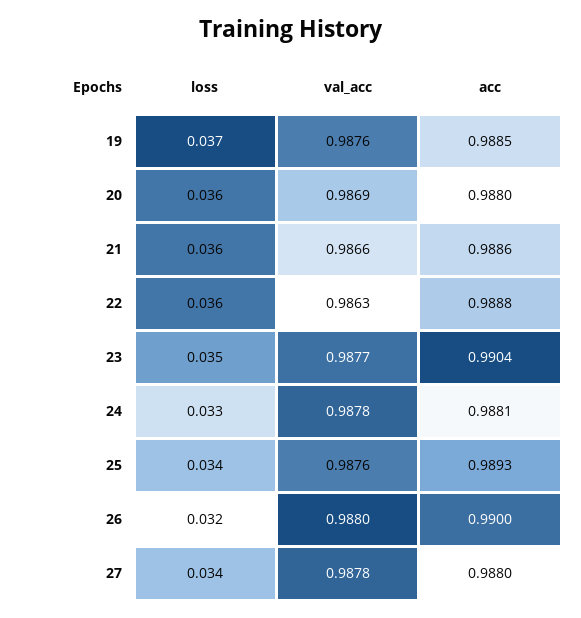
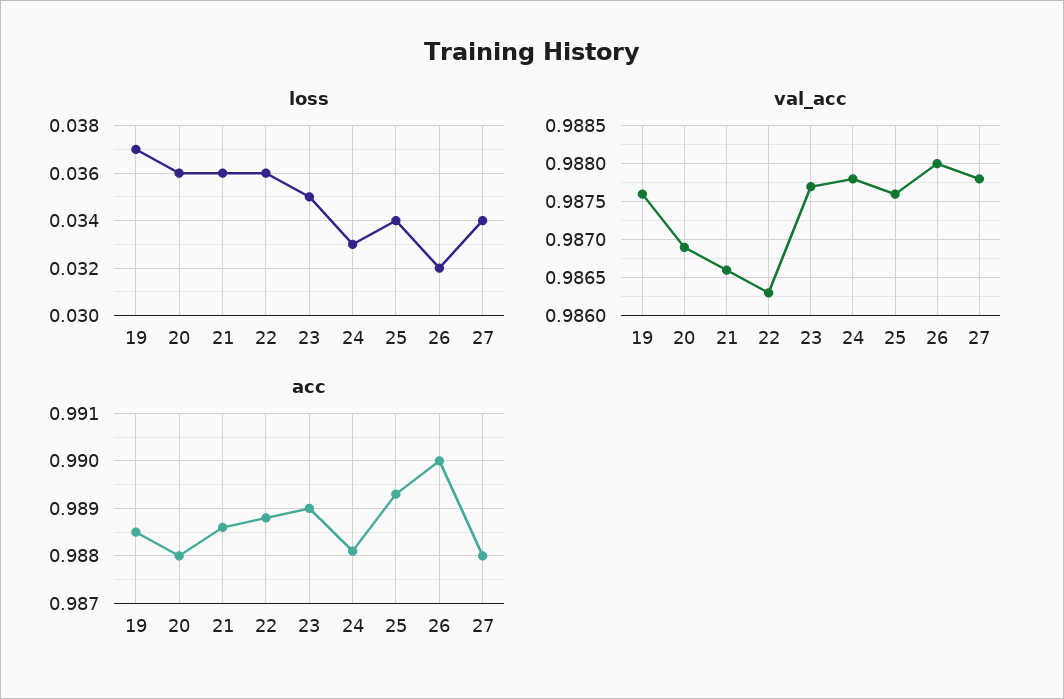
  {
    "loss": {
      "19": 0.037,
      "20": 0.036,
      "21": 0.036,
      "22": 0.036,
      "23": 0.035,
      "24": 0.033,
      "25": 0.034,
      "26": 0.032,
      "27": 0.034
    },
    "val_acc": {
      "19": 0.9876,
      "20": 0.9869,
      "21": 0.9866,
      "22": 0.9863,
      "23": 0.9877,
      "24": 0.9878,
      "25": 0.9876,
      "26": 0.988,
      "27": 0.9878
    },
    "acc": {
      "19": 0.9885,
      "20": 0.988,
      "21": 0.9886,
      "22": 0.9888,
-     "23": 0.9904,
+     "23": 0.989,
      "24": 0.9881,
      "25": 0.9893,
      "26": 0.99,
      "27": 0.988
    }
  }

